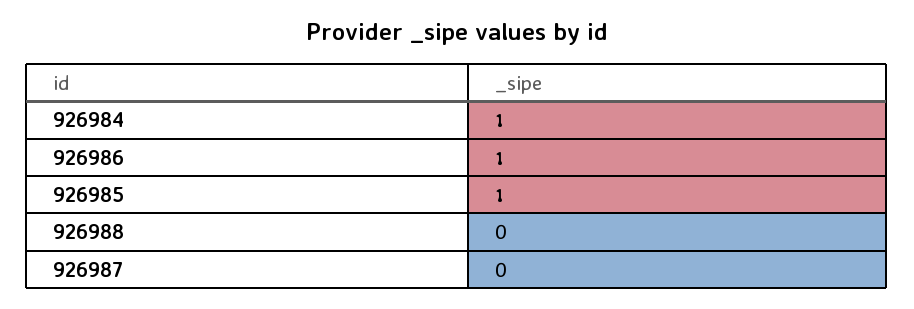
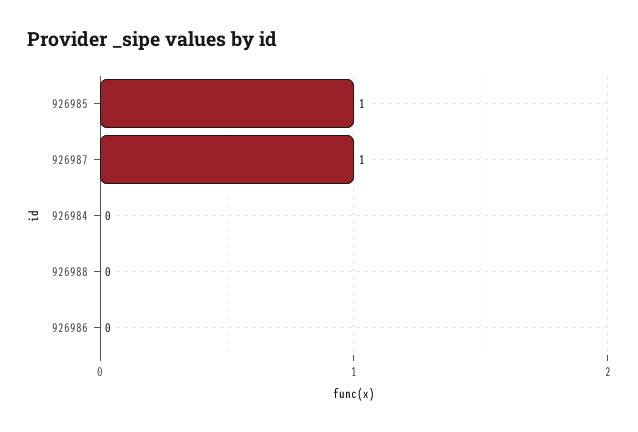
  {
-   "926984": 1,
+   "926984": 0,
-   "926986": 1,
+   "926986": 0,
    "926985": 1,
    "926988": 0,
-   "926987": 0
+   "926987": 1
  }

